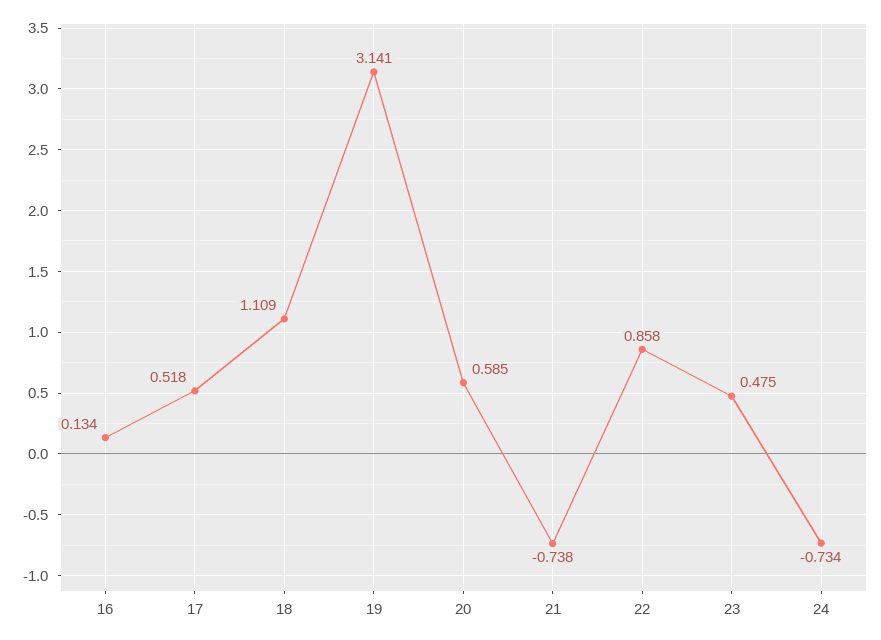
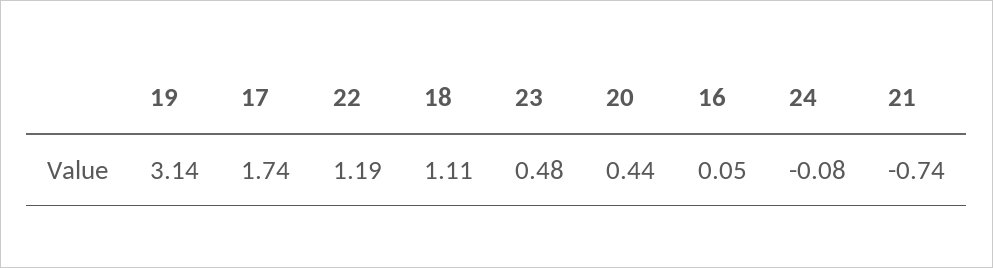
  {
-   "16": 0.134,
+   "16": 0.05,
-   "17": 0.518,
+   "17": 1.74,
    "18": 1.109,
    "19": 3.141,
-   "20": 0.585,
+   "20": 0.44,
    "21": -0.738,
-   "22": 0.858,
+   "22": 1.19,
    "23": 0.475,
-   "24": -0.734
+   "24": -0.08
  }

